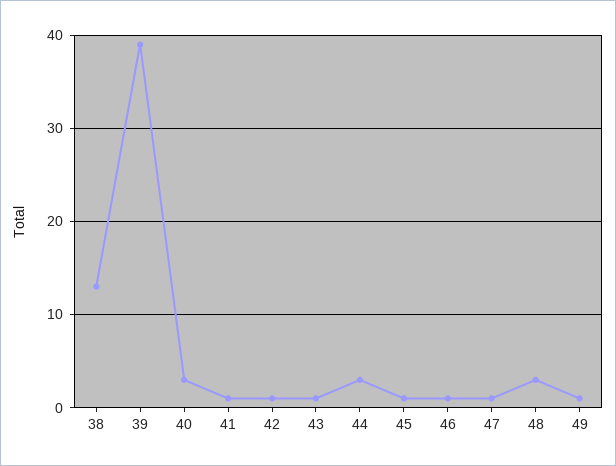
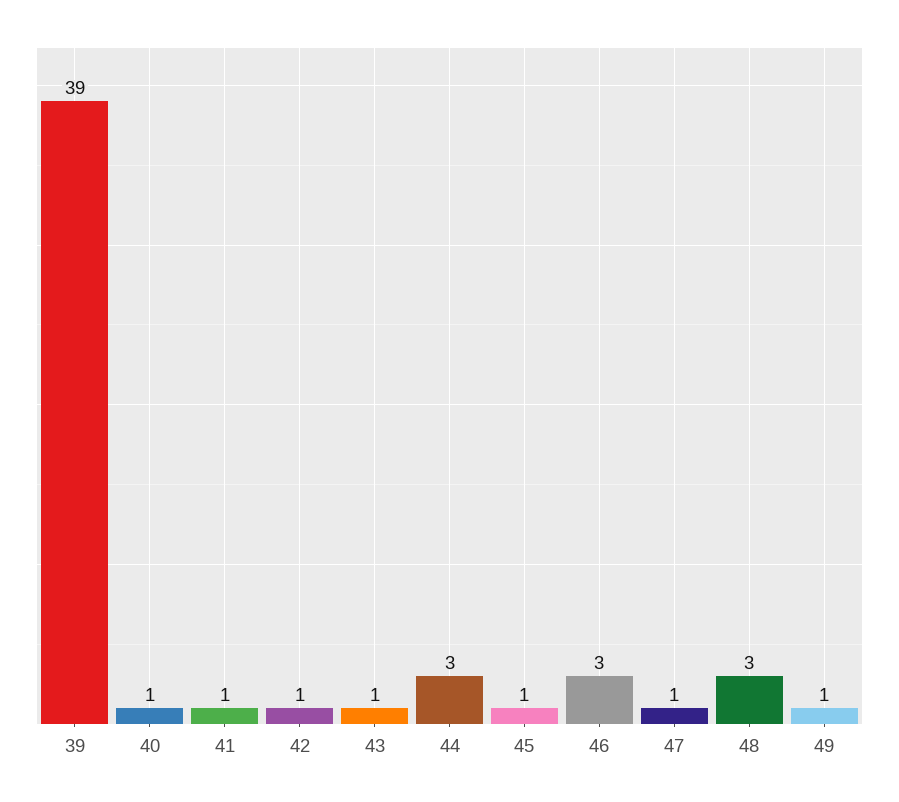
  {
-   "38": 13,
    "39": 39,
-   "40": 3,
+   "40": 1,
    "41": 1,
    "42": 1,
    "43": 1,
    "44": 3,
    "45": 1,
-   "46": 1,
+   "46": 3,
    "47": 1,
    "48": 3,
    "49": 1
  }

